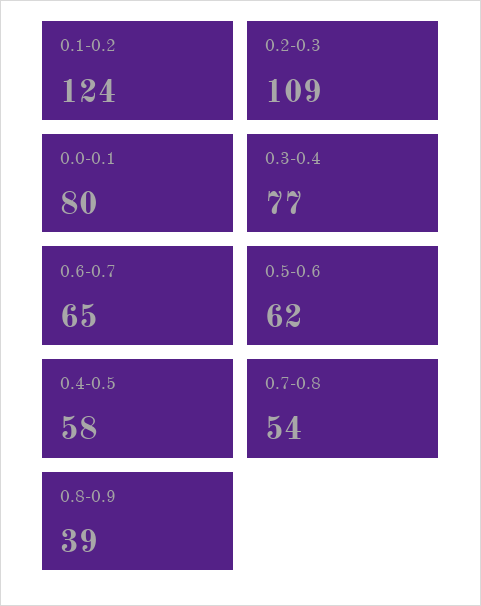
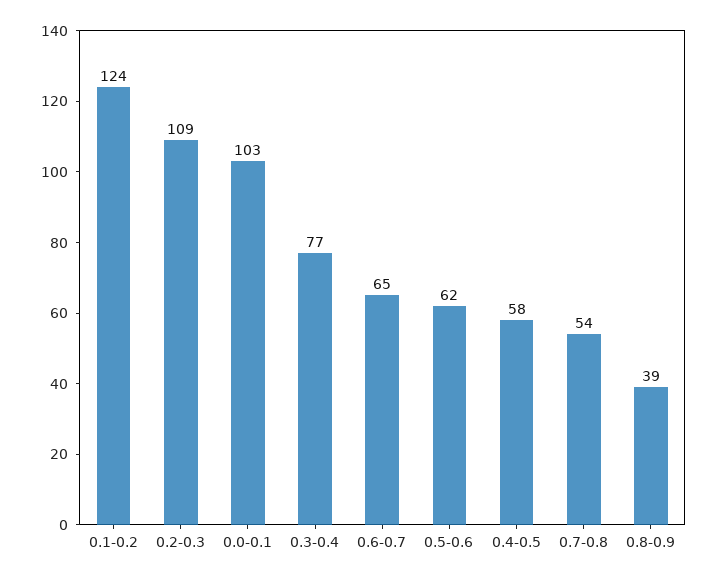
  {
    "0.1-0.2": 124,
    "0.2-0.3": 109,
-   "0.0-0.1": 80,
+   "0.0-0.1": 103,
    "0.3-0.4": 77,
    "0.6-0.7": 65,
    "0.5-0.6": 62,
    "0.4-0.5": 58,
    "0.7-0.8": 54,
    "0.8-0.9": 39
  }

